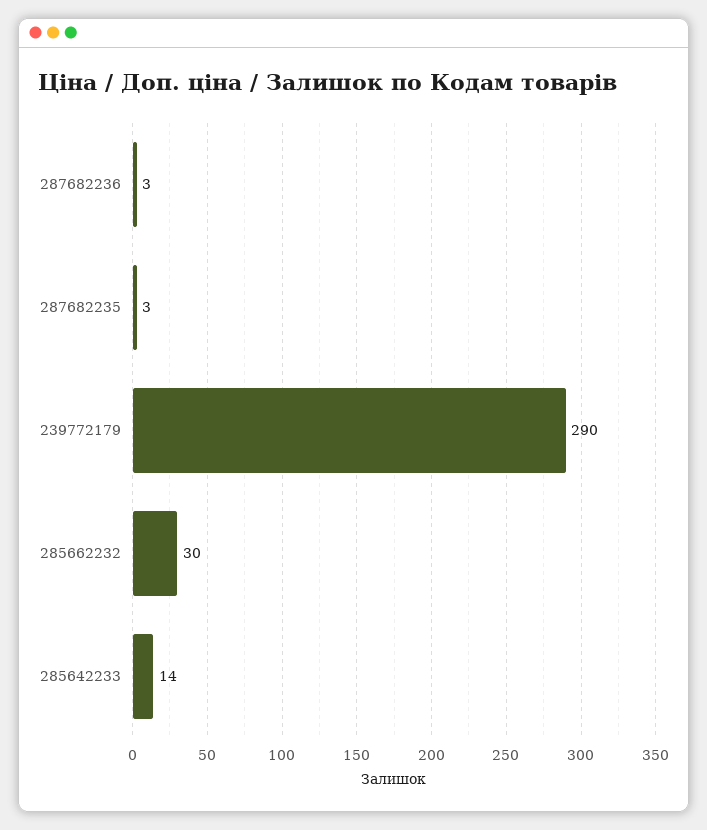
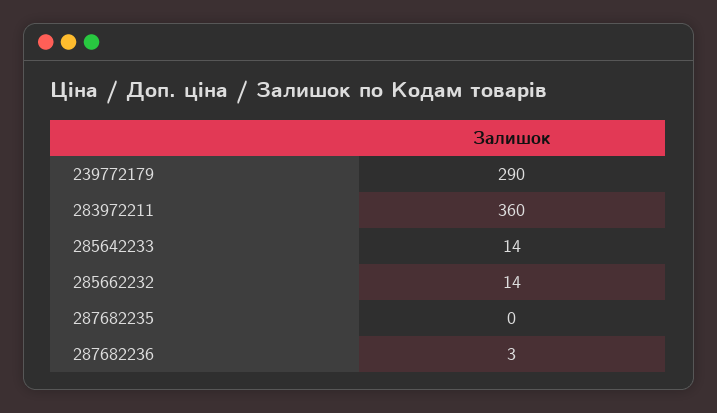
  {
    "287682236": 3,
-   "287682235": 3,
+   "287682235": 0,
    "239772179": 290,
-   "285662232": 30,
+   "285662232": 14,
-   "285642233": 14
+   "285642233": 14,
+   "283972211": 360
  }

